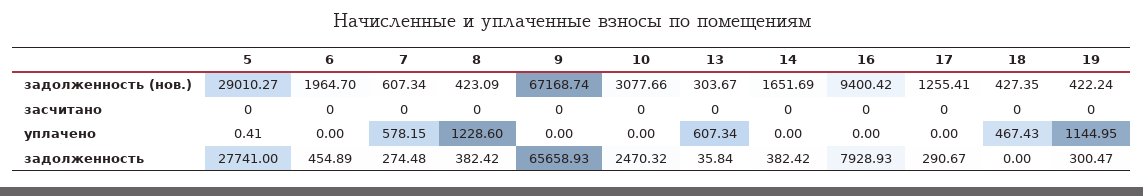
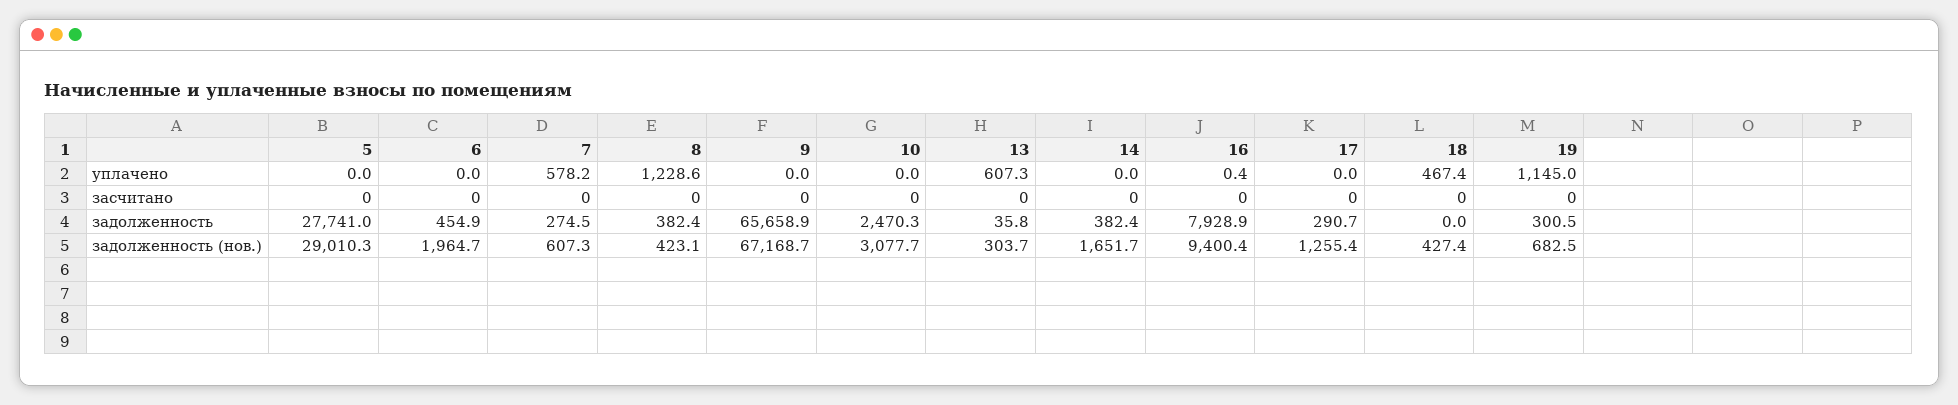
  {
    "5": {
      "задолженность (нов.)": 29010.27,
      "засчитано": 0,
-     "уплачено": 0.41,
+     "уплачено": 0,
      "задолженность": 27741
    },
    "6": {
      "задолженность (нов.)": 1964.7,
      "засчитано": 0,
      "уплачено": 0,
      "задолженность": 454.89
    },
    "7": {
      "задолженность (нов.)": 607.34,
      "засчитано": 0,
      "уплачено": 578.15,
      "задолженность": 274.48
    },
    "8": {
      "задолженность (нов.)": 423.09,
      "засчитано": 0,
      "уплачено": 1228.6,
      "задолженность": 382.42
    },
    "9": {
      "задолженность (нов.)": 67168.74,
      "засчитано": 0,
      "уплачено": 0,
      "задолженность": 65658.93
    },
    "10": {
      "задолженность (нов.)": 3077.66,
      "засчитано": 0,
      "уплачено": 0,
      "задолженность": 2470.32
    },
    "13": {
      "задолженность (нов.)": 303.67,
      "засчитано": 0,
      "уплачено": 607.34,
      "задолженность": 35.84
    },
    "14": {
      "задолженность (нов.)": 1651.69,
      "засчитано": 0,
      "уплачено": 0,
      "задолженность": 382.42
    },
    "16": {
      "задолженность (нов.)": 9400.42,
      "засчитано": 0,
-     "уплачено": 0,
+     "уплачено": 0.4,
      "задолженность": 7928.93
    },
    "17": {
      "задолженность (нов.)": 1255.41,
      "засчитано": 0,
      "уплачено": 0,
      "задолженность": 290.67
    },
    "18": {
      "задолженность (нов.)": 427.35,
      "засчитано": 0,
      "уплачено": 467.43,
      "задолженность": 0
    },
    "19": {
-     "задолженность (нов.)": 422.24,
+     "задолженность (нов.)": 682.5,
      "засчитано": 0,
      "уплачено": 1144.95,
      "задолженность": 300.47
    }
  }

